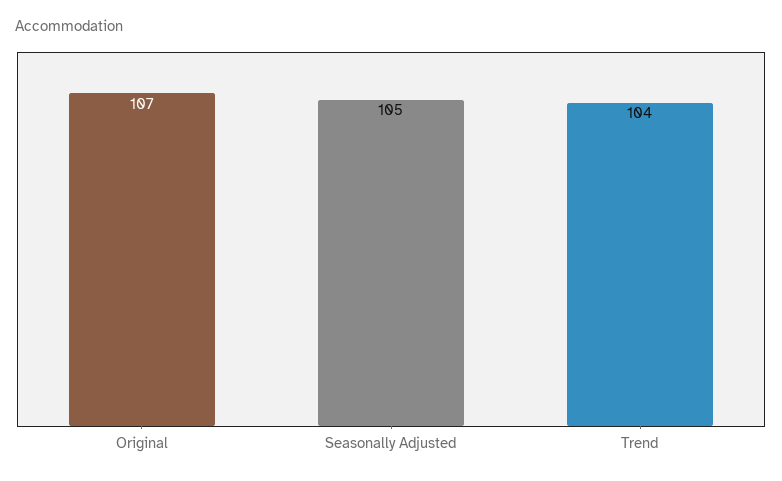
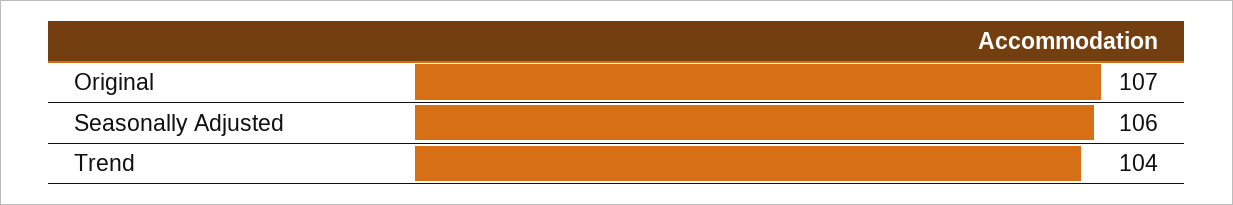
  {
    "Original": 107,
-   "Seasonally Adjusted": 105,
+   "Seasonally Adjusted": 106,
    "Trend": 104
  }

